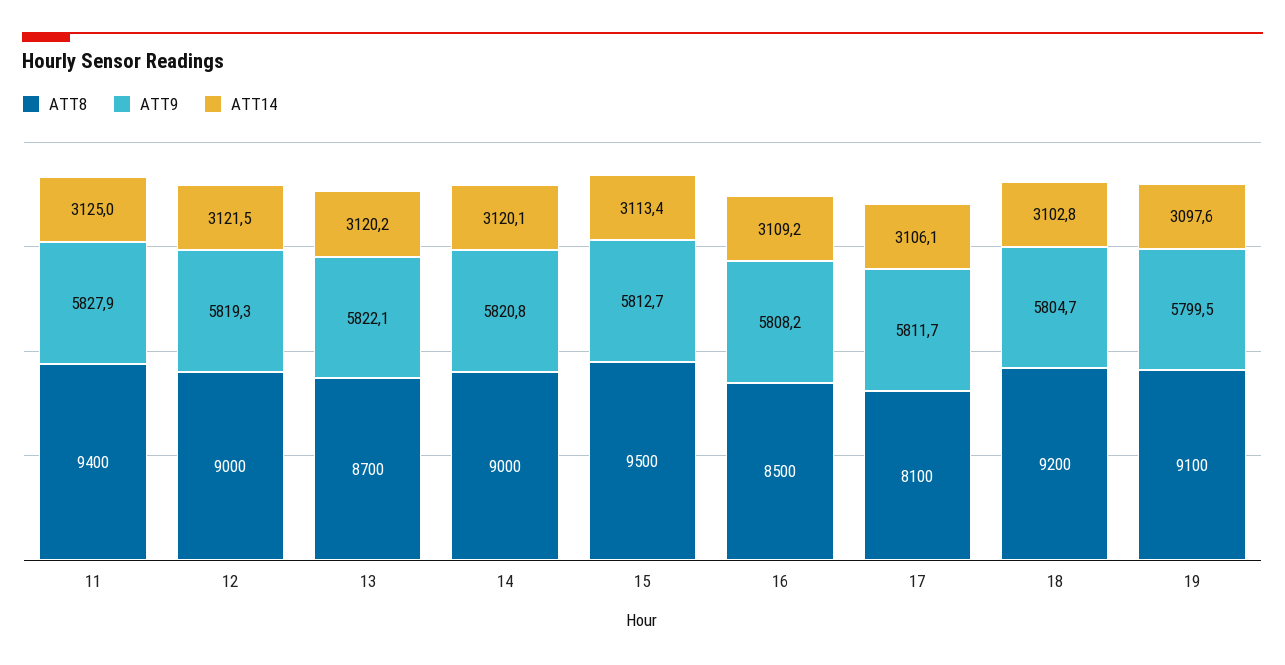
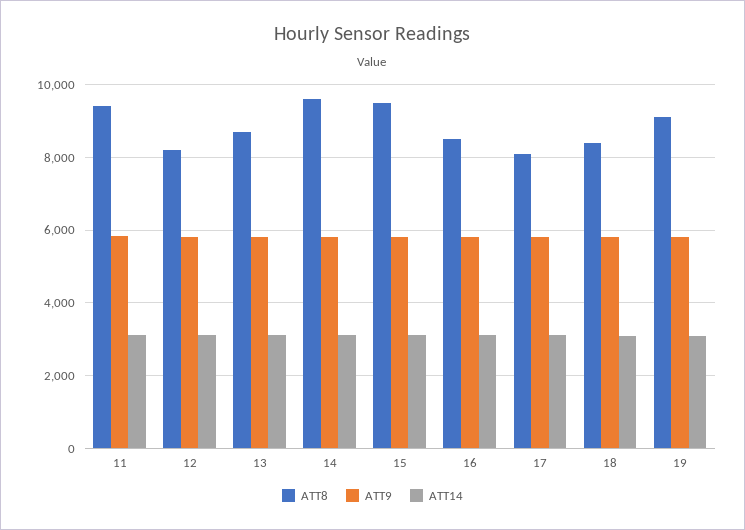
  {
    "ATT8": {
      "11": 9400,
-     "12": 9000,
+     "12": 8200,
      "13": 8700,
-     "14": 9000,
+     "14": 9600,
      "15": 9500,
      "16": 8500,
      "17": 8100,
-     "18": 9200,
+     "18": 8400,
      "19": 9100
    },
    "ATT9": {
      "11": 5827.9,
      "12": 5819.3,
      "13": 5822.1,
      "14": 5820.8,
      "15": 5812.7,
      "16": 5808.2,
      "17": 5811.7,
      "18": 5804.7,
      "19": 5799.5
    },
    "ATT14": {
      "11": 3125,
      "12": 3121.5,
      "13": 3120.2,
      "14": 3120.1,
      "15": 3113.4,
      "16": 3109.2,
      "17": 3106.1,
      "18": 3102.8,
      "19": 3097.6
    }
  }

